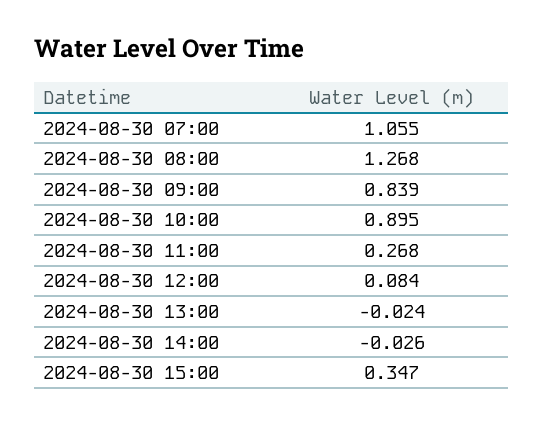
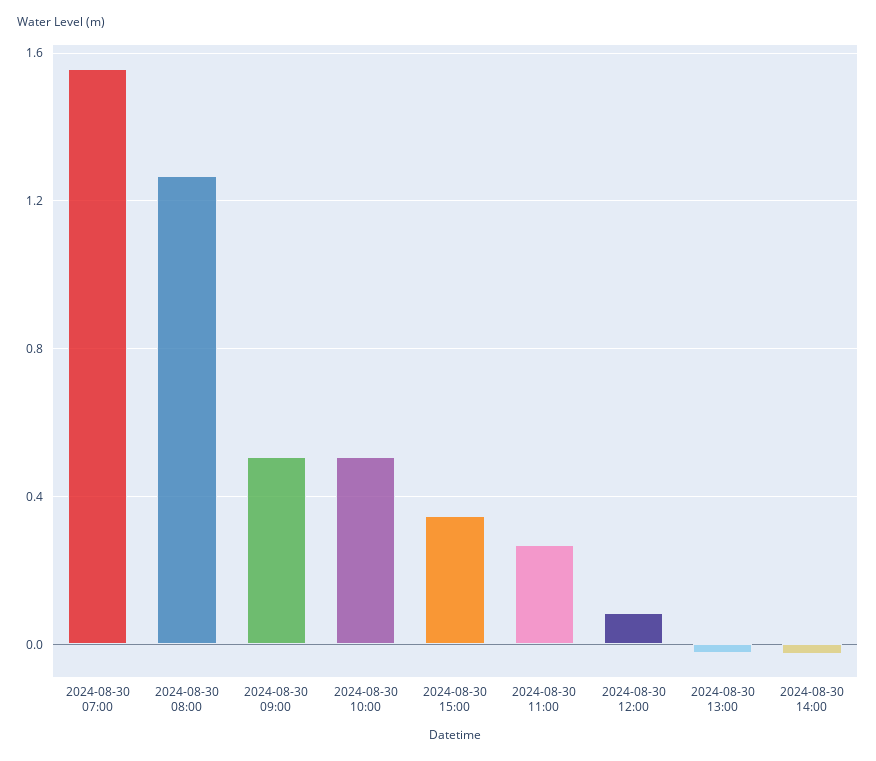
  {
-   "2024-08-30 07:00": 1.055,
+   "2024-08-30 07:00": 1.55,
    "2024-08-30 08:00": 1.268,
-   "2024-08-30 09:00": 0.839,
+   "2024-08-30 09:00": 0.5,
-   "2024-08-30 10:00": 0.895,
+   "2024-08-30 10:00": 0.5,
    "2024-08-30 11:00": 0.268,
    "2024-08-30 12:00": 0.084,
    "2024-08-30 13:00": -0.024,
    "2024-08-30 14:00": -0.026,
    "2024-08-30 15:00": 0.347
  }

